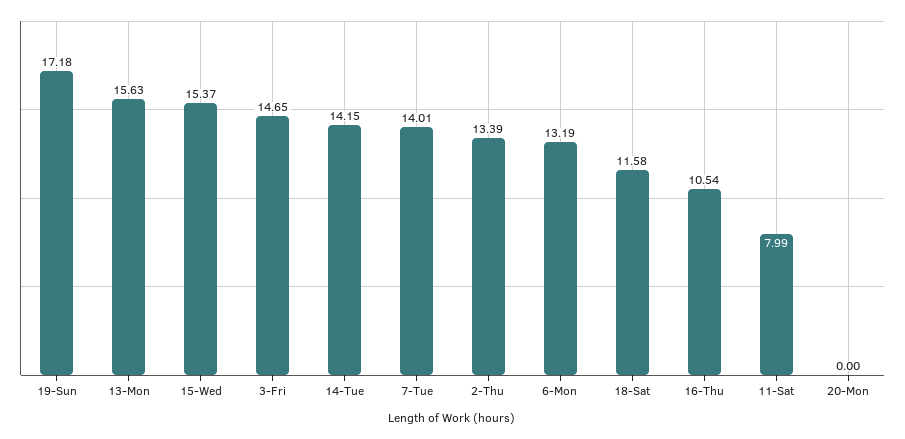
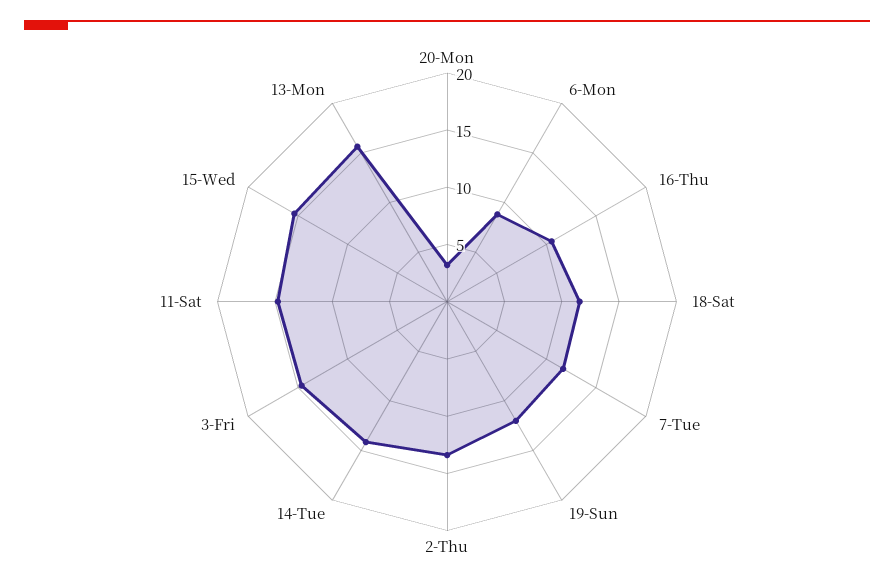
  {
-   "19-Sun": 17.18,
+   "19-Sun": 12,
    "13-Mon": 15.63,
    "15-Wed": 15.37,
    "3-Fri": 14.65,
    "14-Tue": 14.15,
-   "7-Tue": 14.01,
+   "7-Tue": 12,
    "2-Thu": 13.39,
-   "6-Mon": 13.19,
+   "6-Mon": 9,
    "18-Sat": 11.58,
    "16-Thu": 10.54,
-   "11-Sat": 7.99,
+   "11-Sat": 15,
-   "20-Mon": 0
+   "20-Mon": 3
  }

